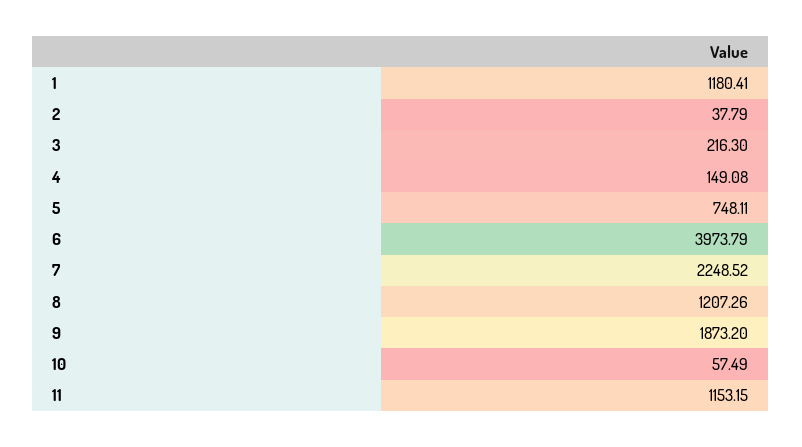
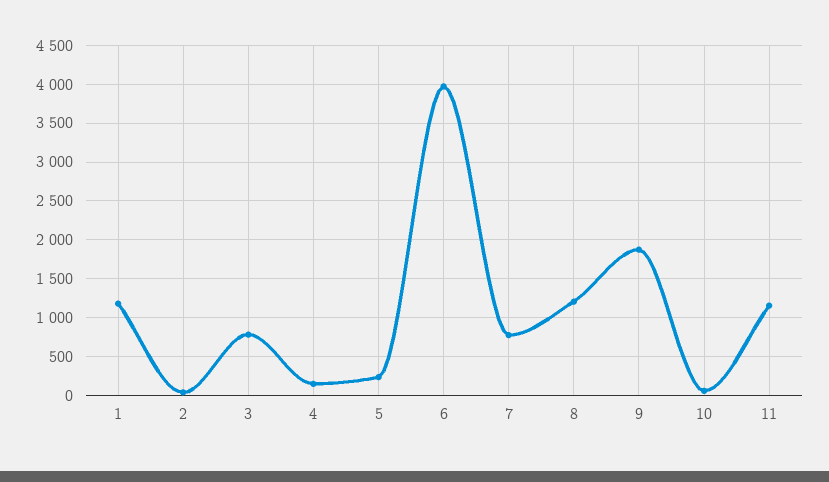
  {
    "1": 1180.41,
    "2": 37.79,
-   "3": 216.3,
+   "3": 800,
    "4": 149.08,
-   "5": 748.11,
+   "5": 200,
    "6": 3973.79,
-   "7": 2248.52,
+   "7": 800,
    "8": 1207.26,
    "9": 1873.2,
    "10": 57.49,
    "11": 1153.15
  }

